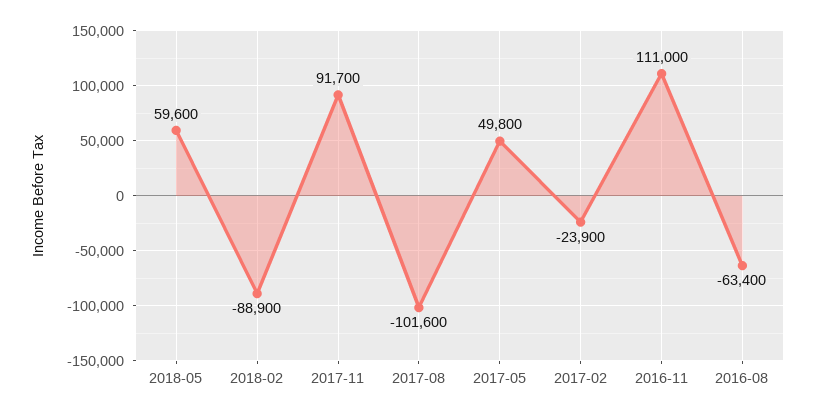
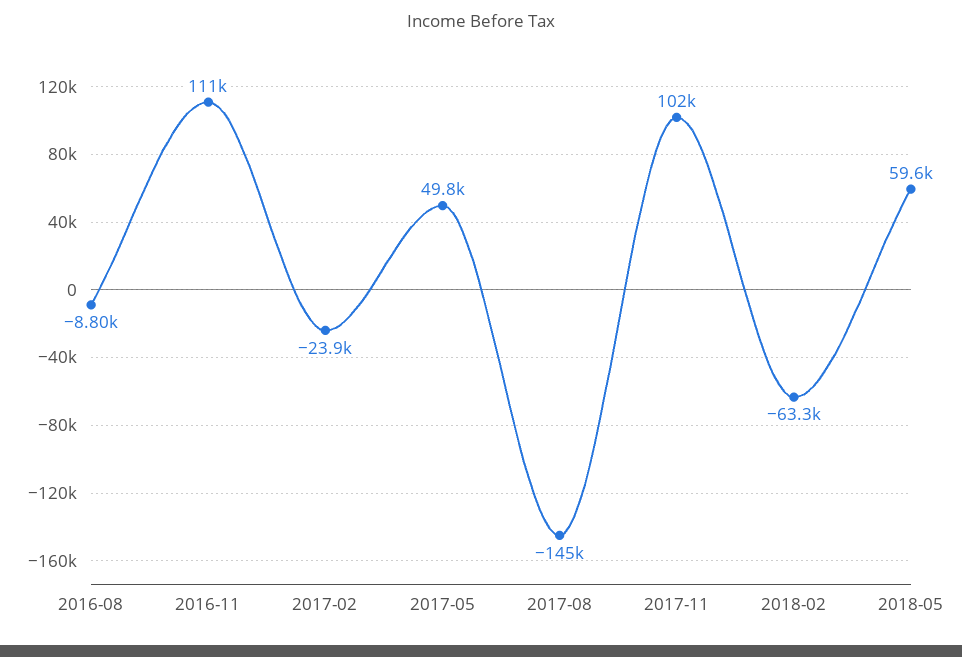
  {
    "2018-05": 59600,
-   "2018-02": -88900,
+   "2018-02": -63300,
-   "2017-11": 91700,
+   "2017-11": 102000,
-   "2017-08": -101600,
+   "2017-08": -145000,
    "2017-05": 49800,
    "2017-02": -23900,
    "2016-11": 111000,
-   "2016-08": -63400
+   "2016-08": -8800
  }

